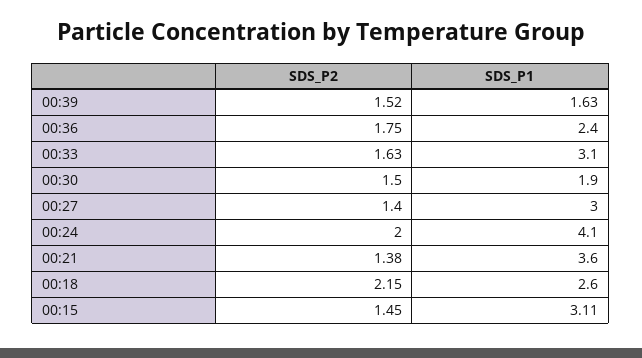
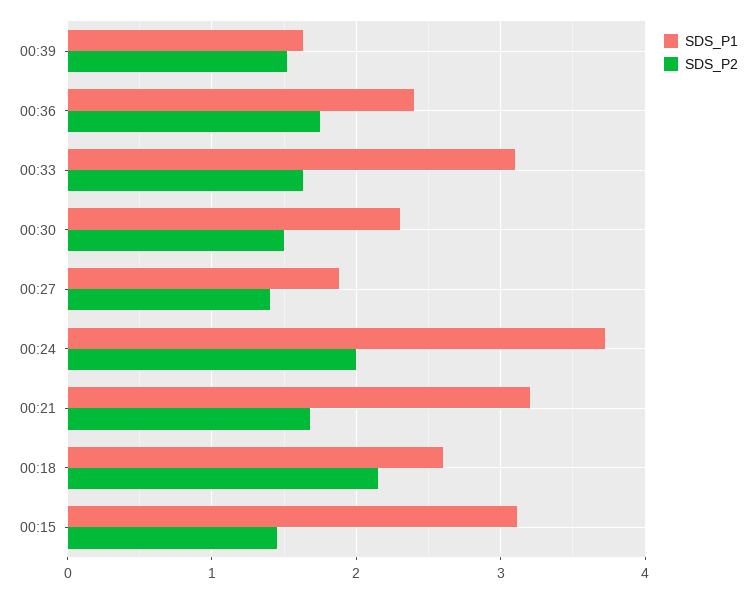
  {
    "SDS_P2": {
      "00:39": 1.52,
      "00:36": 1.75,
      "00:33": 1.63,
      "00:30": 1.5,
      "00:27": 1.4,
      "00:24": 2,
-     "00:21": 1.38,
+     "00:21": 1.7,
      "00:18": 2.15,
      "00:15": 1.45
    },
    "SDS_P1": {
      "00:39": 1.63,
      "00:36": 2.4,
      "00:33": 3.1,
-     "00:30": 1.9,
+     "00:30": 2.3,
-     "00:27": 3,
+     "00:27": 1.9,
-     "00:24": 4.1,
+     "00:24": 3.7,
-     "00:21": 3.6,
+     "00:21": 3.2,
      "00:18": 2.6,
      "00:15": 3.11
    }
  }

